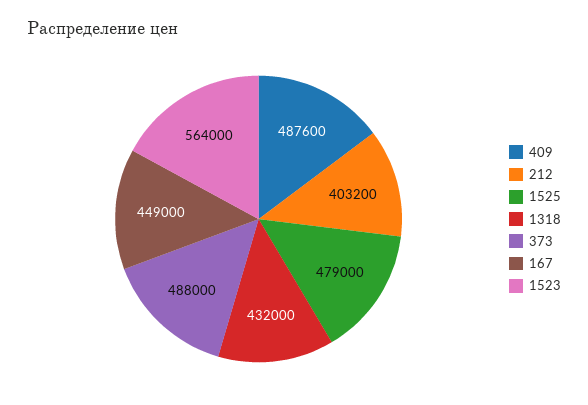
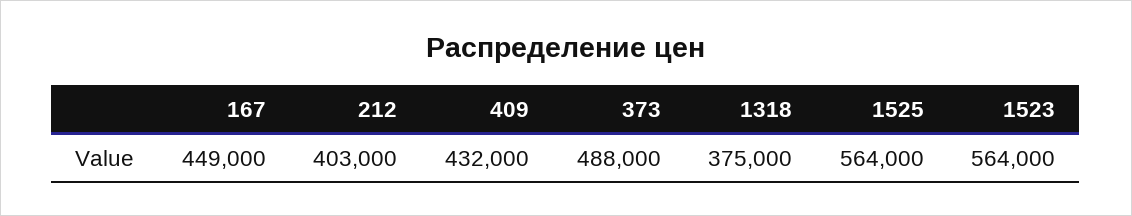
  {
-   "409": 487600,
+   "409": 432000,
-   "212": 403200,
+   "212": 403000,
-   "1525": 479000,
+   "1525": 564000,
-   "1318": 432000,
+   "1318": 375000,
    "373": 488000,
    "167": 449000,
    "1523": 564000
  }

